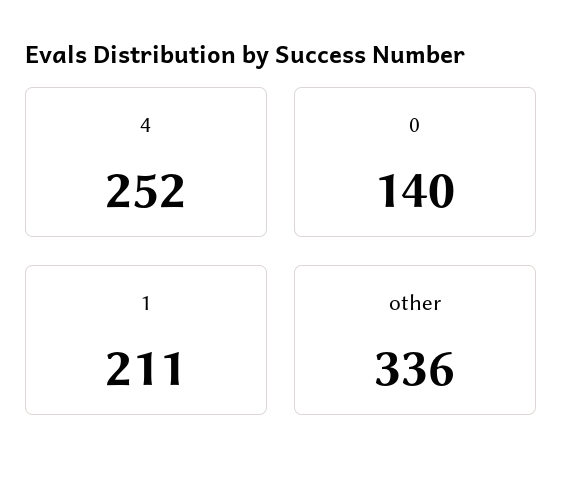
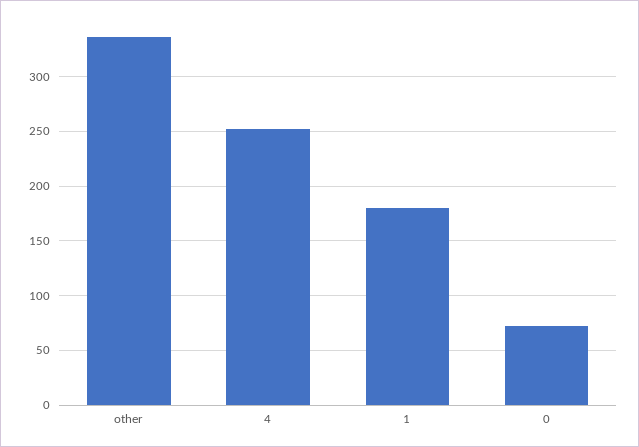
  {
    "4": 252,
-   "0": 140,
+   "0": 70,
-   "1": 211,
+   "1": 180,
    "other": 336
  }

